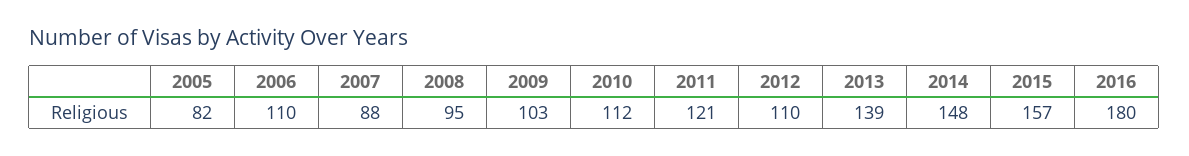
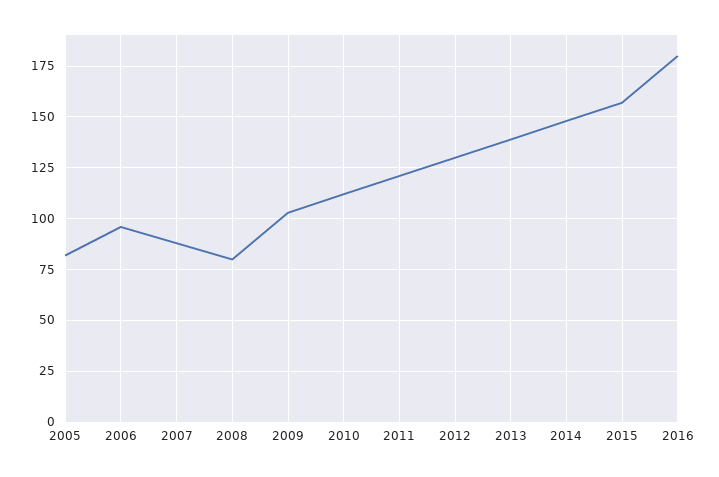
  {
    "2005": 82,
-   "2006": 110,
+   "2006": 95,
    "2007": 88,
-   "2008": 95,
+   "2008": 80,
    "2009": 103,
    "2010": 112,
    "2011": 121,
-   "2012": 110,
+   "2012": 130,
    "2013": 139,
    "2014": 148,
    "2015": 157,
    "2016": 180
  }

